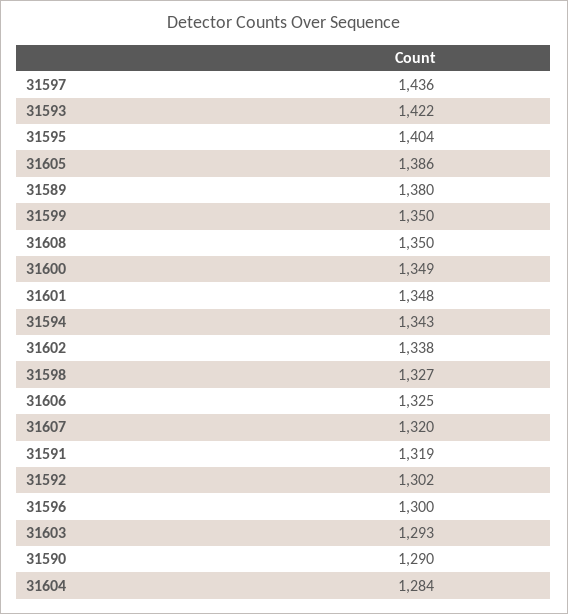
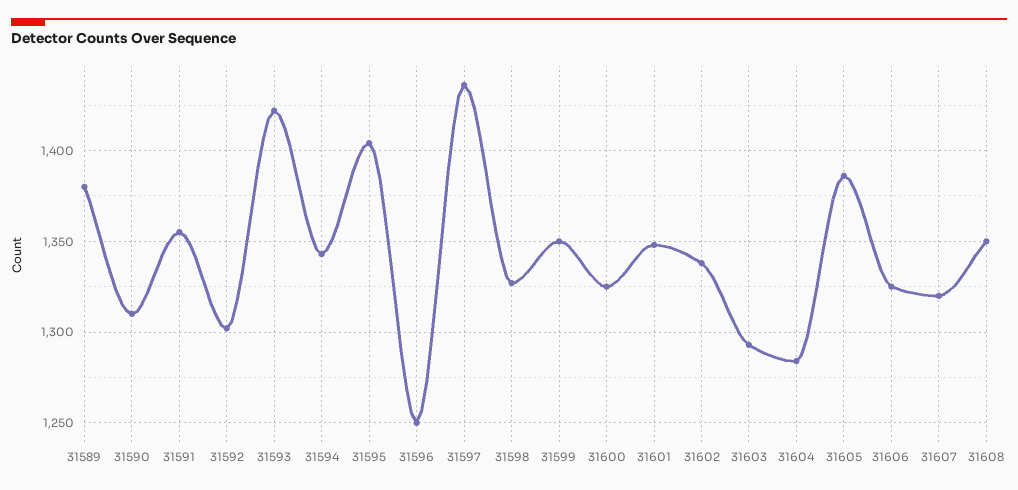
  {
    "31597": 1436,
    "31593": 1422,
    "31595": 1404,
    "31605": 1386,
    "31589": 1380,
    "31599": 1350,
    "31608": 1350,
-   "31600": 1349,
+   "31600": 1325,
    "31601": 1348,
    "31594": 1343,
    "31602": 1338,
    "31598": 1327,
    "31606": 1325,
    "31607": 1320,
-   "31591": 1319,
+   "31591": 1355,
    "31592": 1302,
-   "31596": 1300,
+   "31596": 1250,
    "31603": 1293,
-   "31590": 1290,
+   "31590": 1310,
    "31604": 1284
  }

